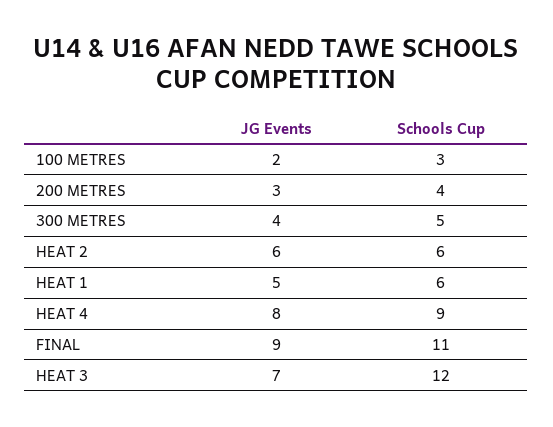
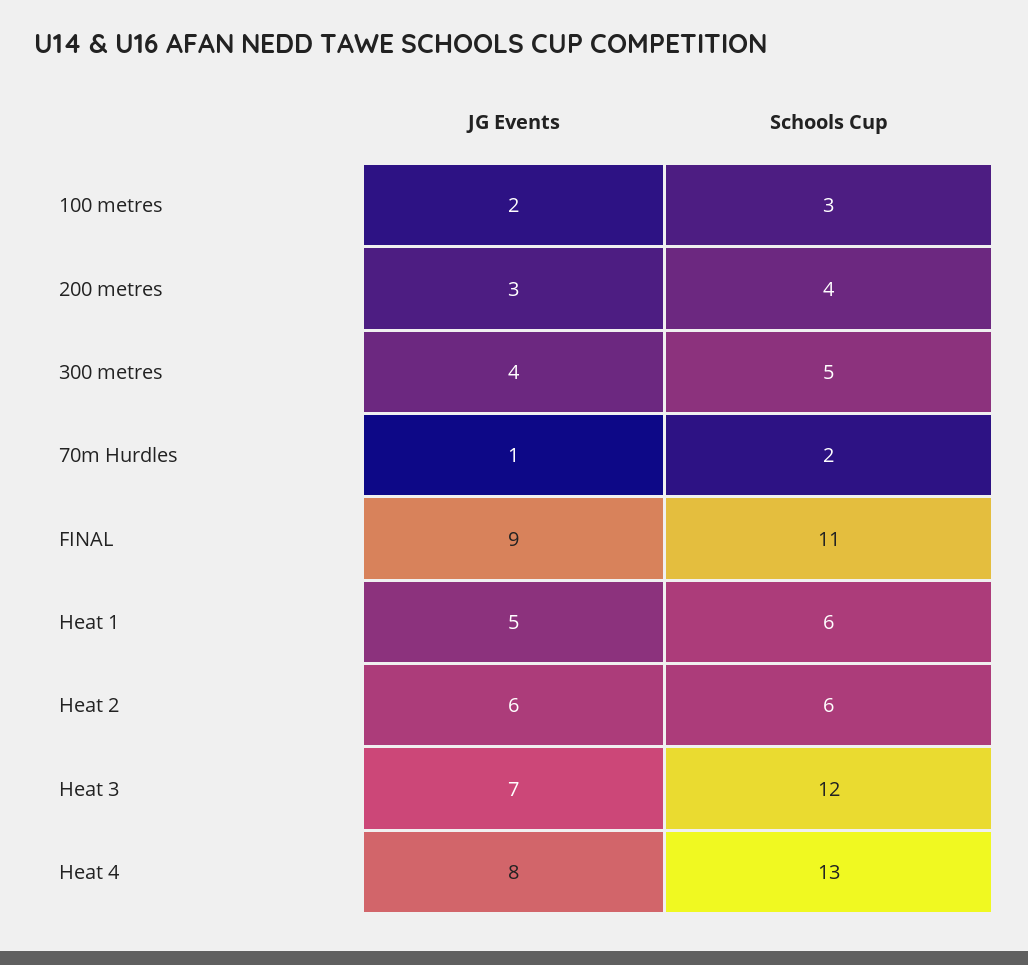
  {
    "JG Events": {
      "100 METRES": 2,
      "200 METRES": 3,
      "300 METRES": 4,
      "HEAT 2": 6,
      "HEAT 1": 5,
      "HEAT 4": 8,
      "FINAL": 9,
-     "HEAT 3": 7
+     "HEAT 3": 7,
+     "70m Hurdles": 1
    },
    "Schools Cup": {
      "100 METRES": 3,
      "200 METRES": 4,
      "300 METRES": 5,
      "HEAT 2": 6,
      "HEAT 1": 6,
-     "HEAT 4": 9,
+     "HEAT 4": 13,
      "FINAL": 11,
-     "HEAT 3": 12
+     "HEAT 3": 12,
+     "70m Hurdles": 2
    }
  }

